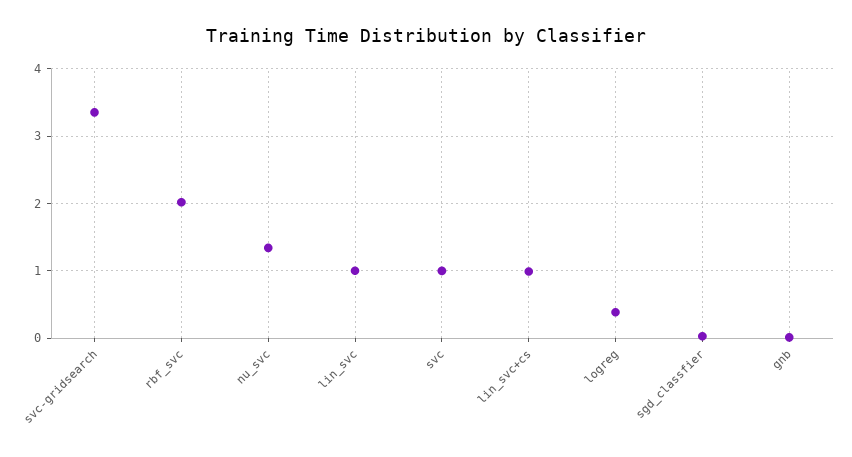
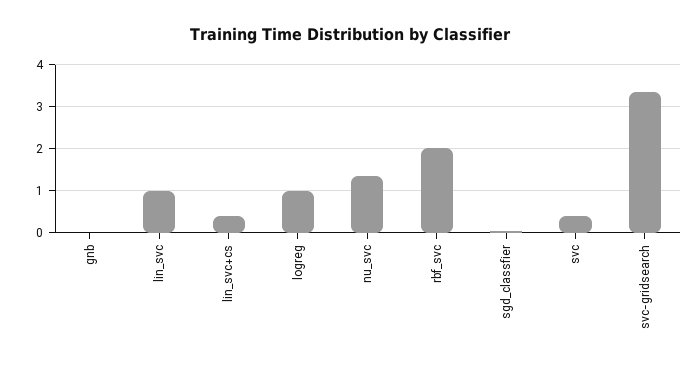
  {
    "svc-gridsearch": 3.4,
    "rbf_svc": 2,
    "nu_svc": 1.3,
    "lin_svc": 1,
-   "svc": 1,
+   "svc": 0.4,
-   "lin_svc+cs": 1,
+   "lin_svc+cs": 0.4,
-   "logreg": 0.4,
+   "logreg": 1,
    "sgd_classfier": 0,
    "gnb": 0
  }

